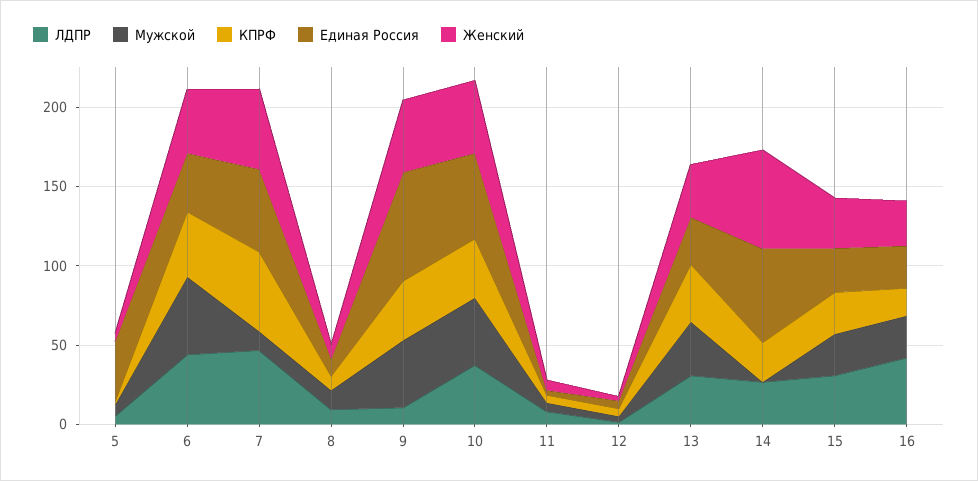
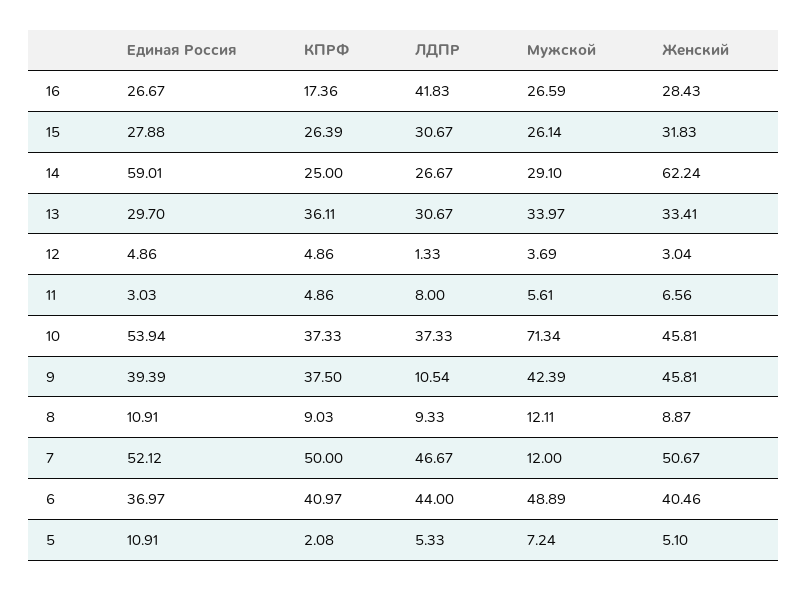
  {
    "ЛДПР": {
      "5": 5.33,
      "6": 44,
      "7": 46.67,
      "8": 9.33,
      "9": 10.54,
      "10": 37.33,
      "11": 8,
      "12": 1.33,
      "13": 30.67,
      "14": 26.67,
      "15": 30.67,
      "16": 41.83
    },
    "Мужской": {
      "5": 7.24,
      "6": 48.89,
      "7": 12,
      "8": 12.11,
      "9": 42.39,
-     "10": 40,
+     "10": 71.34,
      "11": 5.61,
      "12": 3.69,
      "13": 33.97,
-     "14": 0,
+     "14": 29.1,
      "15": 26.14,
      "16": 26.59
    },
    "КПРФ": {
      "5": 2.08,
      "6": 40.97,
      "7": 50,
      "8": 9.03,
      "9": 37.5,
      "10": 37.33,
      "11": 4.86,
      "12": 4.86,
      "13": 36.11,
      "14": 25,
      "15": 26.39,
      "16": 17.36
    },
    "Единая Россия": {
-     "5": 40,
+     "5": 10.91,
      "6": 36.97,
      "7": 52.12,
      "8": 10.91,
-     "9": 70,
+     "9": 39.39,
      "10": 53.94,
      "11": 3.03,
      "12": 4.86,
      "13": 29.7,
      "14": 59.01,
      "15": 27.88,
      "16": 26.67
    },
    "Женский": {
      "5": 5.1,
      "6": 40.46,
      "7": 50.67,
      "8": 8.87,
      "9": 45.81,
      "10": 45.81,
      "11": 6.56,
      "12": 3.04,
      "13": 33.41,
      "14": 62.24,
      "15": 31.83,
      "16": 28.43
    }
  }

